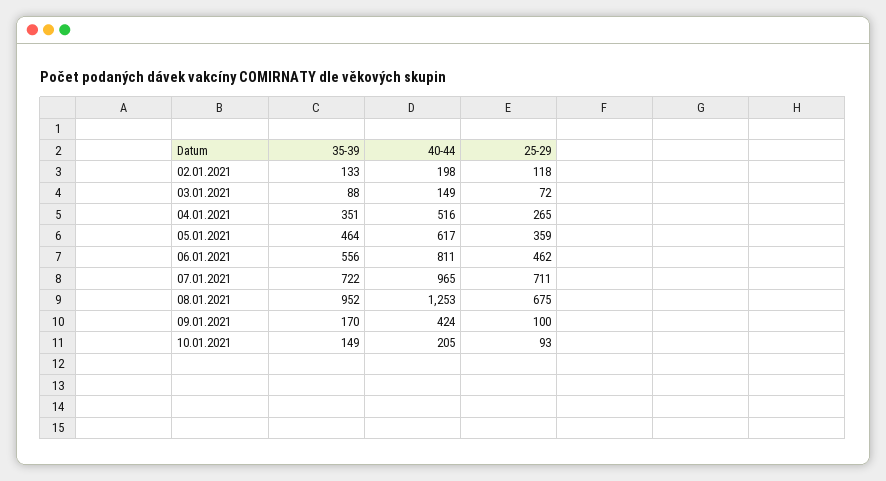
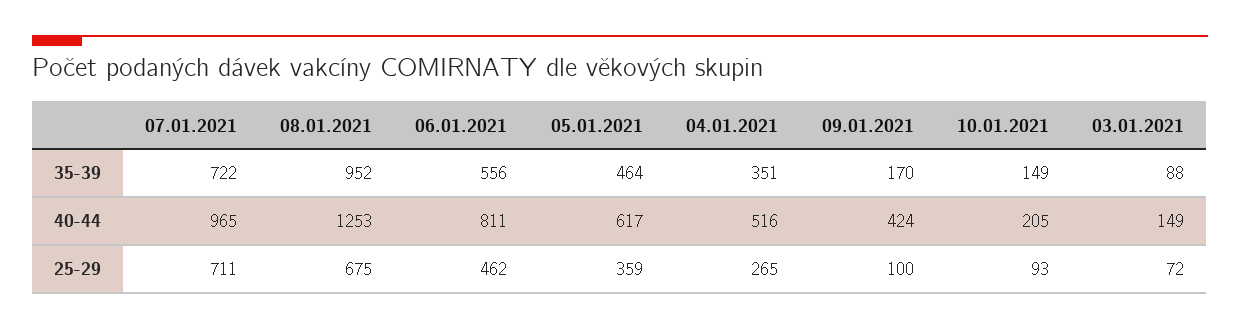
  {
    "35-39": {
-     "02.01.2021": 133,
      "03.01.2021": 88,
      "04.01.2021": 351,
      "05.01.2021": 464,
      "06.01.2021": 556,
      "07.01.2021": 722,
      "08.01.2021": 952,
      "09.01.2021": 170,
      "10.01.2021": 149
    },
    "40-44": {
-     "02.01.2021": 198,
      "03.01.2021": 149,
      "04.01.2021": 516,
      "05.01.2021": 617,
      "06.01.2021": 811,
      "07.01.2021": 965,
      "08.01.2021": 1253,
      "09.01.2021": 424,
      "10.01.2021": 205
    },
    "25-29": {
-     "02.01.2021": 118,
      "03.01.2021": 72,
      "04.01.2021": 265,
      "05.01.2021": 359,
      "06.01.2021": 462,
      "07.01.2021": 711,
      "08.01.2021": 675,
      "09.01.2021": 100,
      "10.01.2021": 93
    }
  }

